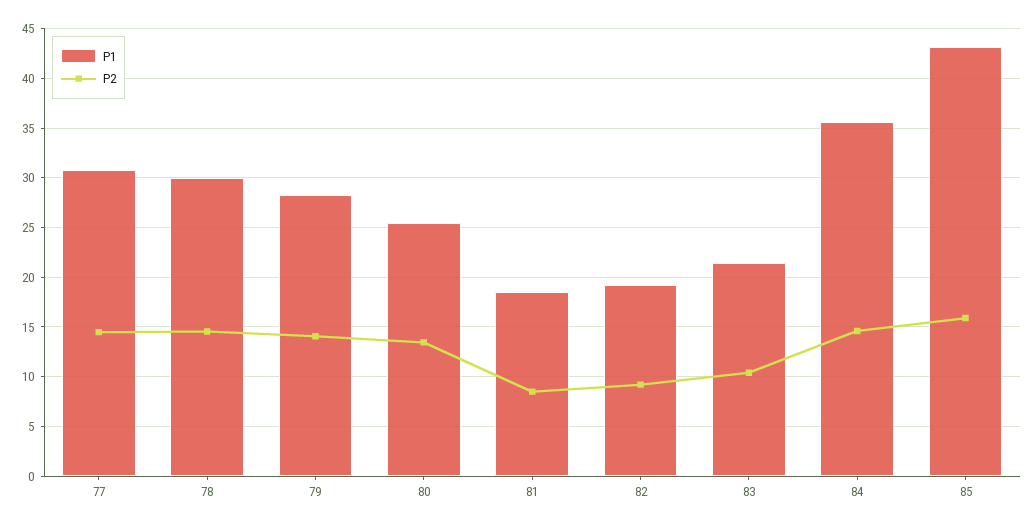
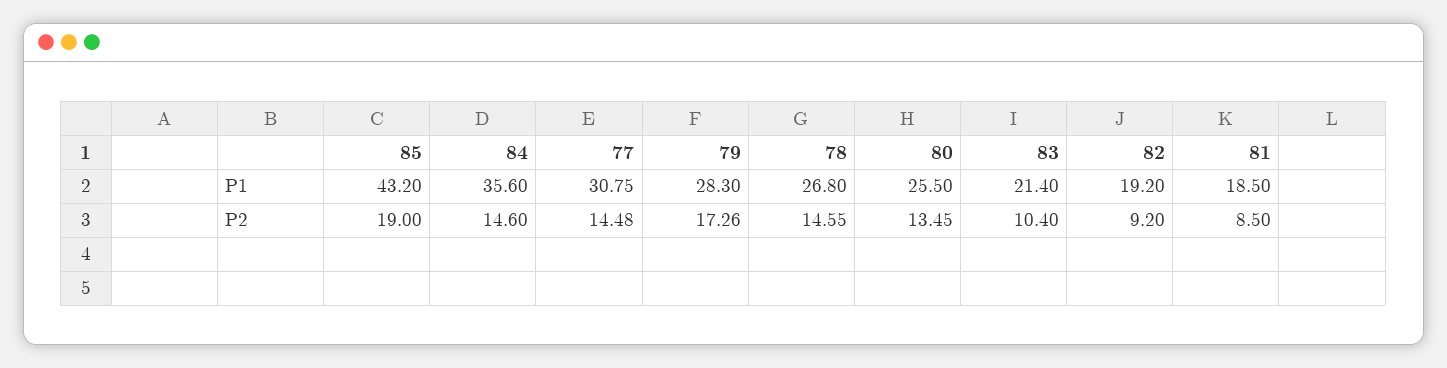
  {
    "P1": {
      "77": 30.75,
-     "78": 30,
+     "78": 26.8,
      "79": 28.3,
      "80": 25.5,
      "81": 18.5,
      "82": 19.2,
      "83": 21.4,
      "84": 35.6,
      "85": 43.2
    },
    "P2": {
      "77": 14.48,
      "78": 14.55,
-     "79": 14,
+     "79": 17.26,
      "80": 13.45,
      "81": 8.5,
      "82": 9.2,
      "83": 10.4,
      "84": 14.6,
-     "85": 16
+     "85": 19
    }
  }

